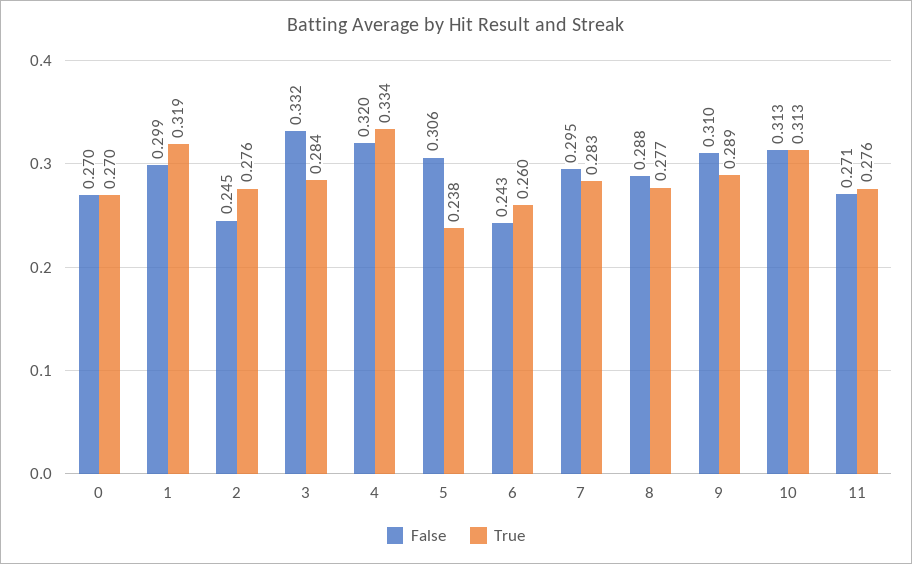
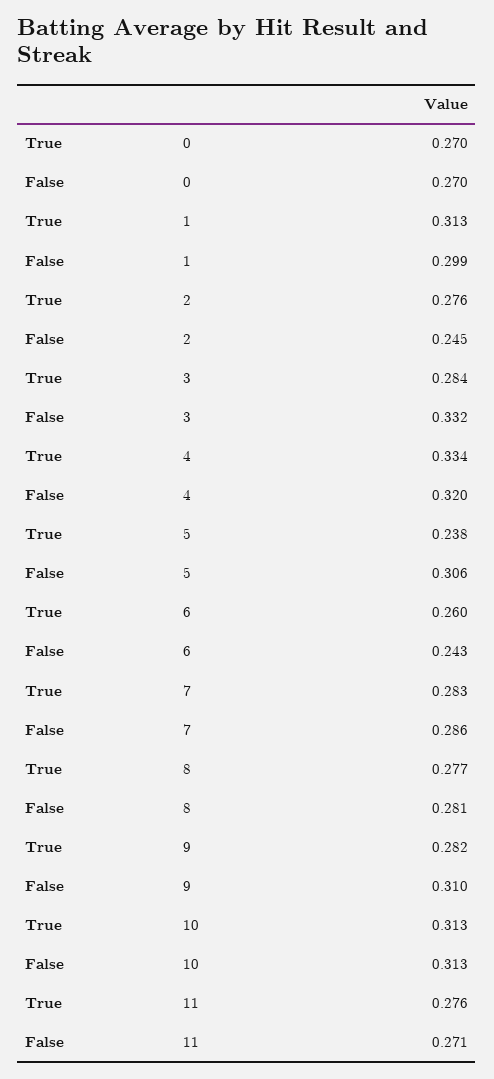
  {
    "False": {
      "0": 0.27,
      "1": 0.299,
      "2": 0.245,
      "3": 0.332,
      "4": 0.32,
      "5": 0.306,
      "6": 0.243,
-     "7": 0.295,
+     "7": 0.286,
-     "8": 0.288,
+     "8": 0.281,
      "9": 0.31,
      "10": 0.313,
      "11": 0.271
    },
    "True": {
      "0": 0.27,
-     "1": 0.319,
+     "1": 0.313,
      "2": 0.276,
      "3": 0.284,
      "4": 0.334,
      "5": 0.238,
      "6": 0.26,
      "7": 0.283,
      "8": 0.277,
-     "9": 0.289,
+     "9": 0.282,
      "10": 0.313,
      "11": 0.276
    }
  }

